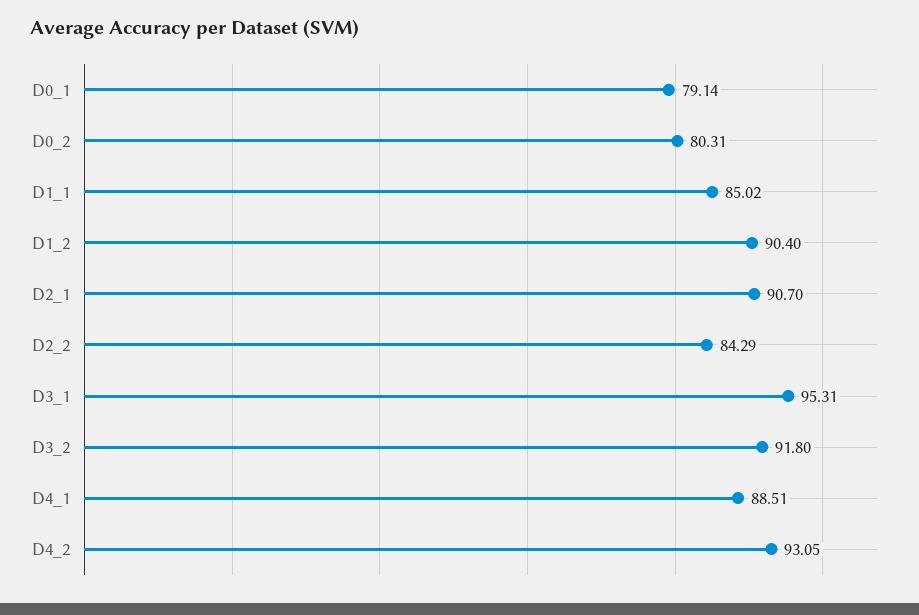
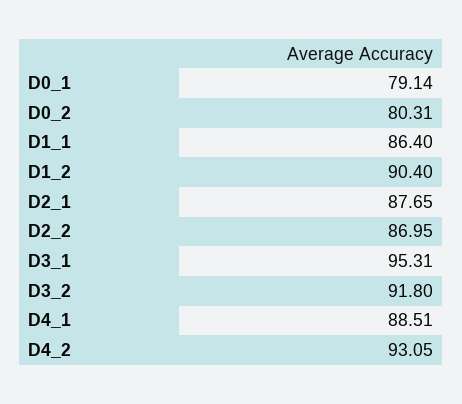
  {
    "D0_1": 79.14,
    "D0_2": 80.31,
-   "D1_1": 85.02,
+   "D1_1": 86.4,
    "D1_2": 90.4,
-   "D2_1": 90.7,
+   "D2_1": 87.65,
-   "D2_2": 84.29,
+   "D2_2": 86.95,
    "D3_1": 95.31,
    "D3_2": 91.8,
    "D4_1": 88.51,
    "D4_2": 93.05
  }

